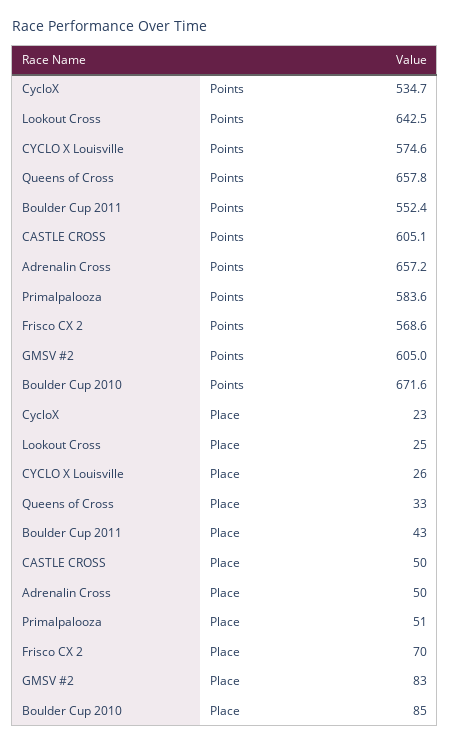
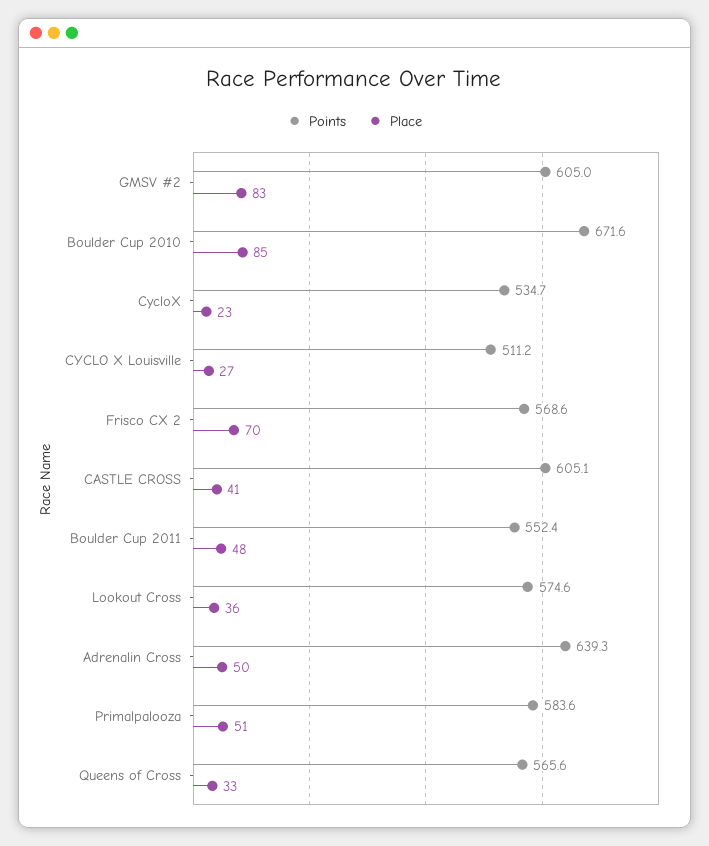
  {
    "Points": {
      "CycloX": 534.7,
-     "Lookout Cross": 642.5,
+     "Lookout Cross": 574.6,
-     "CYCLO X Louisville": 574.6,
+     "CYCLO X Louisville": 511.2,
-     "Queens of Cross": 657.8,
+     "Queens of Cross": 565.6,
      "Boulder Cup 2011": 552.4,
      "CASTLE CROSS": 605.1,
-     "Adrenalin Cross": 657.2,
+     "Adrenalin Cross": 639.3,
      "Primalpalooza": 583.6,
      "Frisco CX 2": 568.6,
      "GMSV #2": 605,
      "Boulder Cup 2010": 671.6
    },
    "Place": {
      "CycloX": 23,
-     "Lookout Cross": 25,
+     "Lookout Cross": 36,
-     "CYCLO X Louisville": 26,
+     "CYCLO X Louisville": 27,
      "Queens of Cross": 33,
-     "Boulder Cup 2011": 43,
+     "Boulder Cup 2011": 48,
-     "CASTLE CROSS": 50,
+     "CASTLE CROSS": 41,
      "Adrenalin Cross": 50,
      "Primalpalooza": 51,
      "Frisco CX 2": 70,
      "GMSV #2": 83,
      "Boulder Cup 2010": 85
    }
  }

